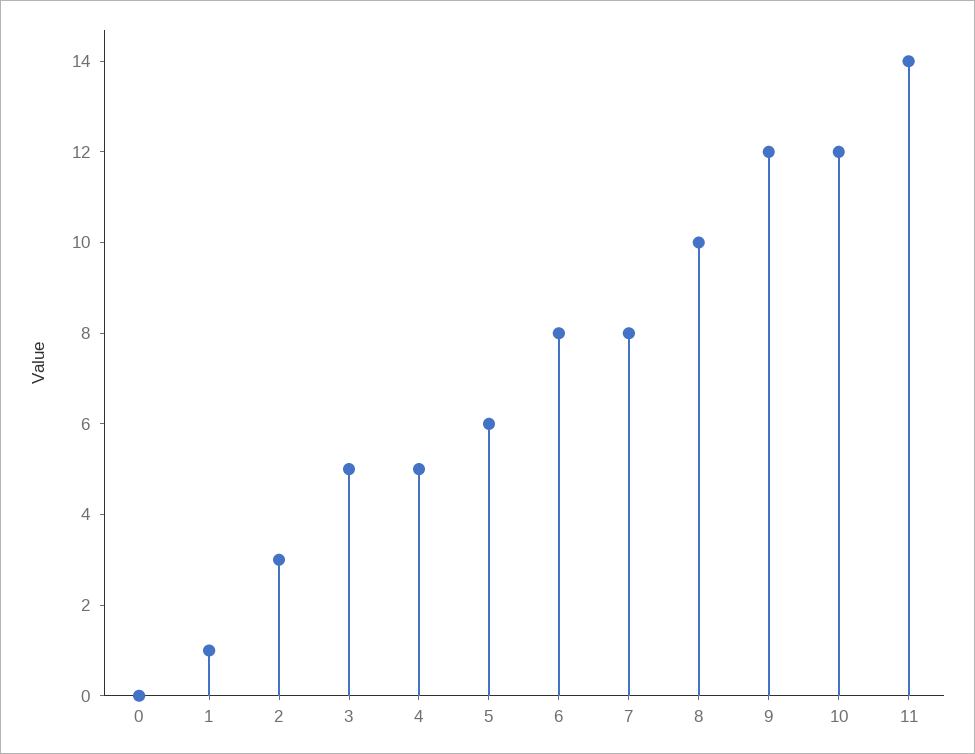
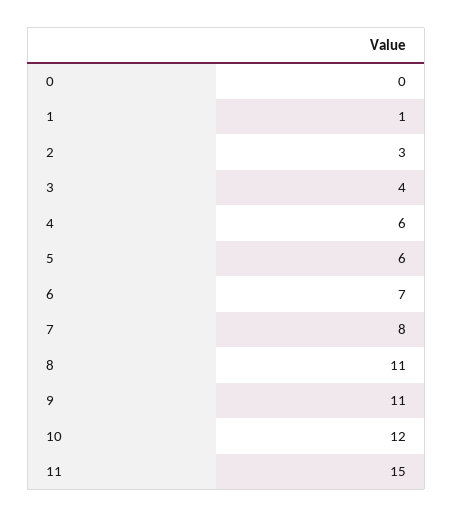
  {
    "0": 0,
    "1": 1,
    "2": 3,
-   "3": 5,
+   "3": 4,
-   "4": 5,
+   "4": 6,
    "5": 6,
-   "6": 8,
+   "6": 7,
    "7": 8,
-   "8": 10,
+   "8": 11,
-   "9": 12,
+   "9": 11,
    "10": 12,
-   "11": 14
+   "11": 15
  }

